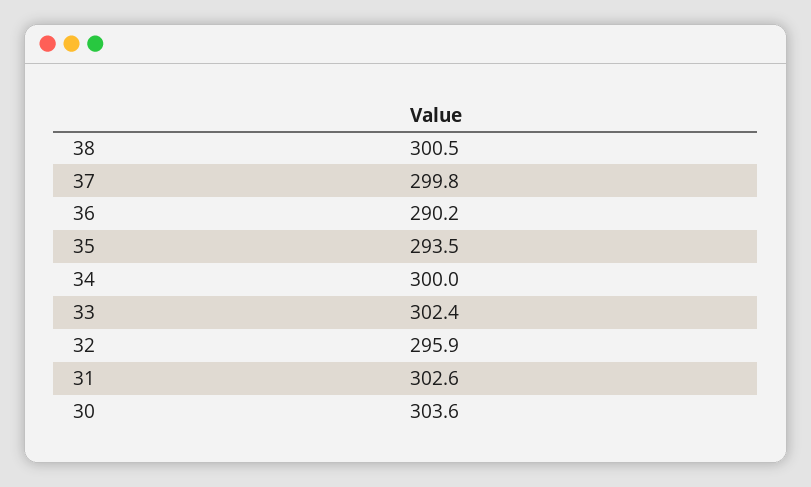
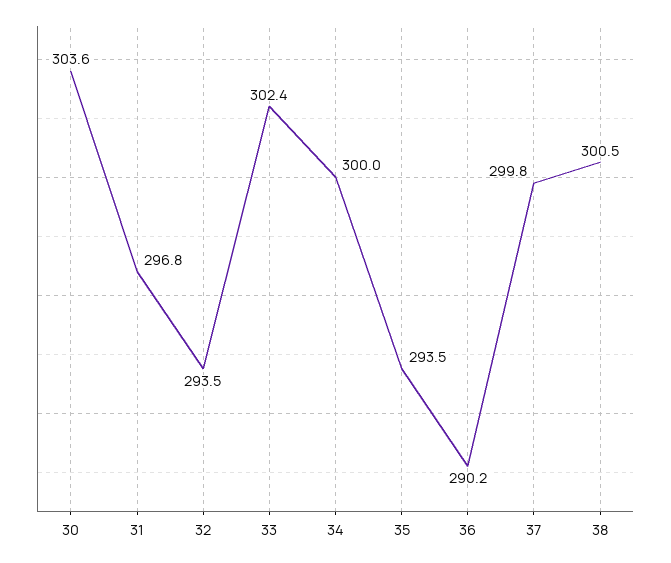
  {
    "38": 300.5,
    "37": 299.8,
    "36": 290.2,
    "35": 293.5,
    "34": 300,
    "33": 302.4,
-   "32": 295.9,
+   "32": 293.5,
-   "31": 302.6,
+   "31": 296.8,
    "30": 303.6
  }

